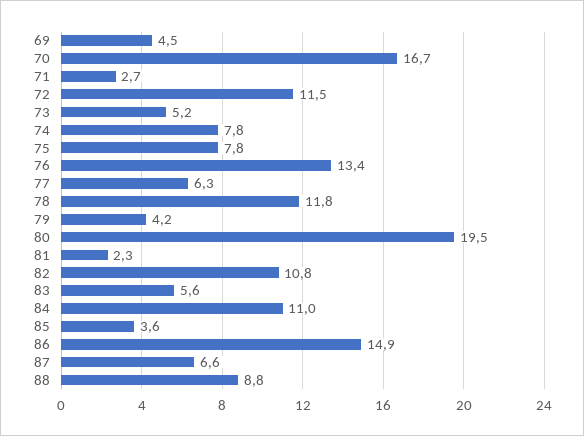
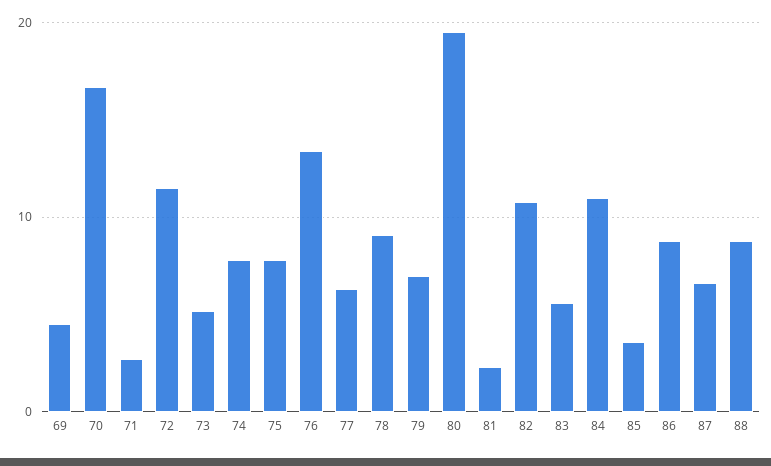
  {
    "69": 4.5,
    "70": 16.7,
    "71": 2.7,
    "72": 11.5,
    "73": 5.2,
    "74": 7.8,
    "75": 7.8,
    "76": 13.4,
    "77": 6.3,
-   "78": 11.8,
+   "78": 9,
-   "79": 4.2,
+   "79": 7,
    "80": 19.5,
    "81": 2.3,
    "82": 10.8,
    "83": 5.6,
    "84": 11,
    "85": 3.6,
-   "86": 14.9,
+   "86": 9,
    "87": 6.6,
    "88": 8.8
  }

